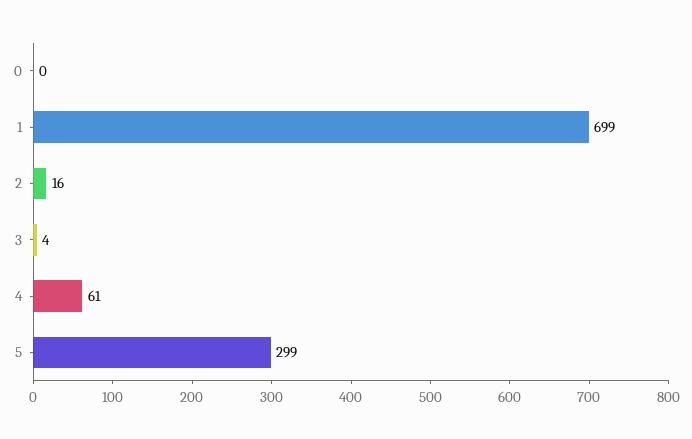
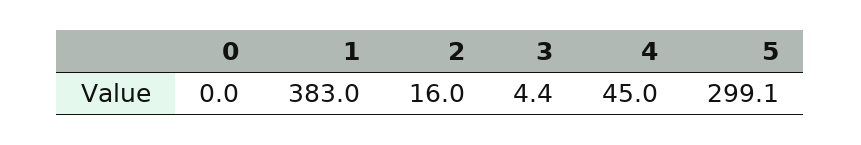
  {
    "0": 0,
-   "1": 699,
+   "1": 383,
    "2": 16,
    "3": 4.4,
-   "4": 61,
+   "4": 45,
    "5": 299.1
  }

